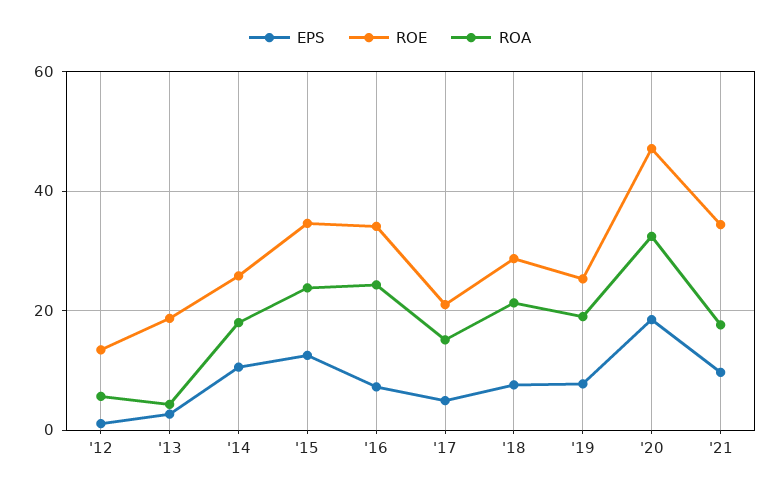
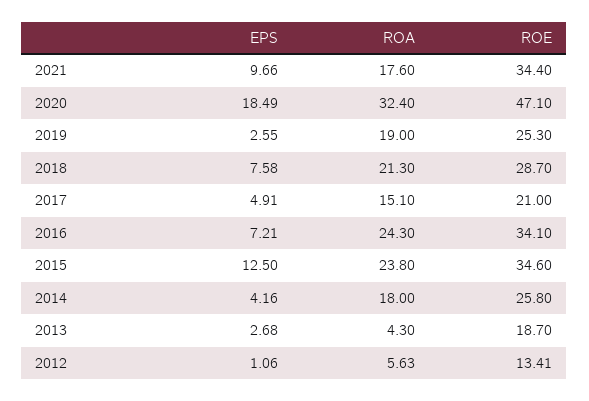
  {
    "EPS": {
      "'12": 1.06,
      "'13": 2.68,
-     "'14": 10,
+     "'14": 4.16,
      "'15": 12.5,
      "'16": 7.21,
      "'17": 4.91,
      "'18": 7.58,
-     "'19": 8,
+     "'19": 2.55,
      "'20": 18.49,
      "'21": 9.66
    },
    "ROE": {
      "'12": 13.41,
      "'13": 18.7,
      "'14": 25.8,
      "'15": 34.6,
      "'16": 34.1,
      "'17": 21,
      "'18": 28.7,
      "'19": 25.3,
      "'20": 47.1,
      "'21": 34.4
    },
    "ROA": {
      "'12": 5.63,
      "'13": 4.3,
      "'14": 18,
      "'15": 23.8,
      "'16": 24.3,
      "'17": 15.1,
      "'18": 21.3,
      "'19": 19,
      "'20": 32.4,
      "'21": 17.6
    }
  }

